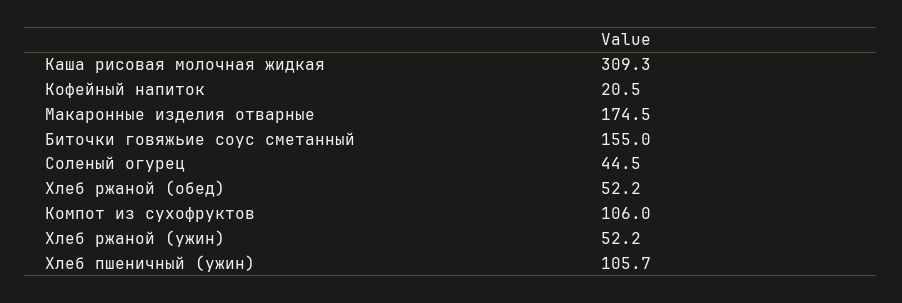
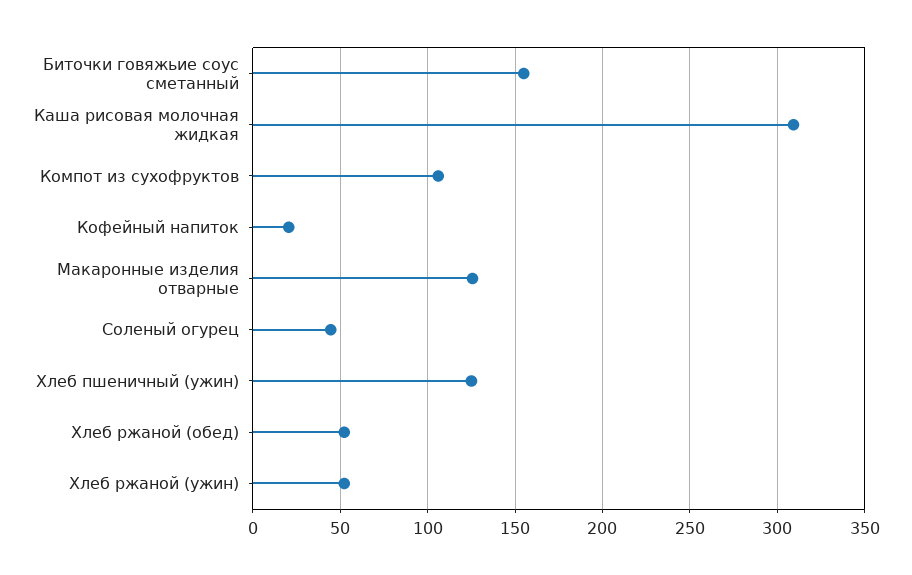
  {
    "Каша рисовая молочная жидкая": 309.3,
    "Кофейный напиток": 20.5,
-   "Макаронные изделия отварные": 174.5,
+   "Макаронные изделия отварные": 125,
    "Биточки говяжьие соус сметанный": 155,
    "Соленый огурец": 44.5,
    "Хлеб ржаной (обед)": 52.2,
    "Компот из сухофруктов": 106,
    "Хлеб ржаной (ужин)": 52.2,
-   "Хлеб пшеничный (ужин)": 105.7
+   "Хлеб пшеничный (ужин)": 125
  }

